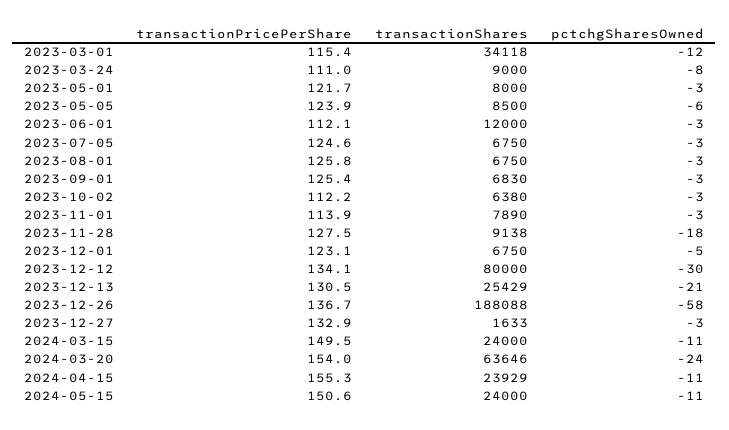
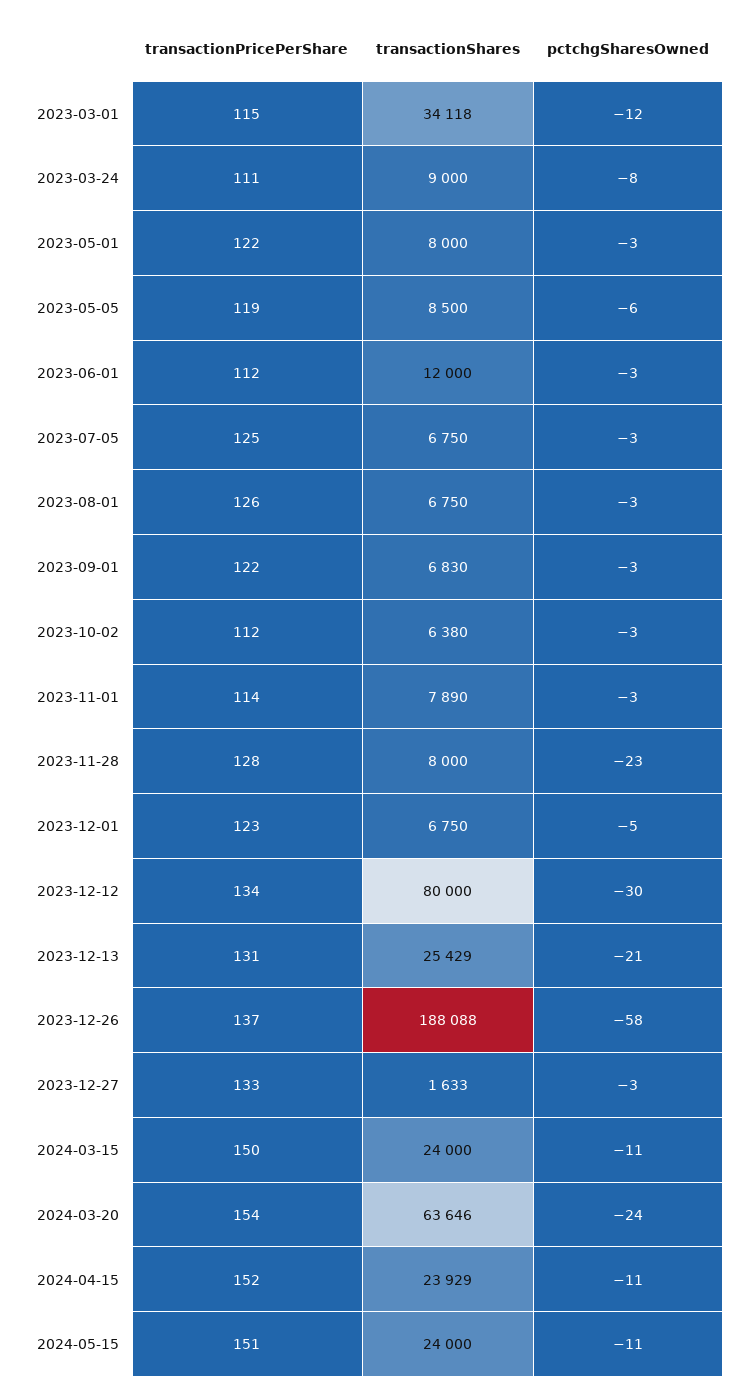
  {
    "transactionPricePerShare": {
      "2023-03-01": 115.4,
      "2023-03-24": 111,
      "2023-05-01": 121.7,
-     "2023-05-05": 123.9,
+     "2023-05-05": 119,
      "2023-06-01": 112.1,
      "2023-07-05": 124.6,
      "2023-08-01": 125.8,
-     "2023-09-01": 125.4,
+     "2023-09-01": 122,
      "2023-10-02": 112.2,
      "2023-11-01": 113.9,
      "2023-11-28": 127.5,
      "2023-12-01": 123.1,
      "2023-12-12": 134.1,
      "2023-12-13": 130.5,
      "2023-12-26": 136.7,
      "2023-12-27": 132.9,
      "2024-03-15": 149.5,
      "2024-03-20": 154,
-     "2024-04-15": 155.3,
+     "2024-04-15": 152,
      "2024-05-15": 150.6
    },
    "transactionShares": {
      "2023-03-01": 34118,
      "2023-03-24": 9000,
      "2023-05-01": 8000,
      "2023-05-05": 8500,
      "2023-06-01": 12000,
      "2023-07-05": 6750,
      "2023-08-01": 6750,
      "2023-09-01": 6830,
      "2023-10-02": 6380,
      "2023-11-01": 7890,
-     "2023-11-28": 9138,
+     "2023-11-28": 8000,
      "2023-12-01": 6750,
      "2023-12-12": 80000,
      "2023-12-13": 25429,
      "2023-12-26": 188088,
      "2023-12-27": 1633,
      "2024-03-15": 24000,
      "2024-03-20": 63646,
      "2024-04-15": 23929,
      "2024-05-15": 24000
    },
    "pctchgSharesOwned": {
      "2023-03-01": -12,
      "2023-03-24": -8,
      "2023-05-01": -3,
      "2023-05-05": -6,
      "2023-06-01": -3,
      "2023-07-05": -3,
      "2023-08-01": -3,
      "2023-09-01": -3,
      "2023-10-02": -3,
      "2023-11-01": -3,
-     "2023-11-28": -18,
+     "2023-11-28": -23,
      "2023-12-01": -5,
      "2023-12-12": -30,
      "2023-12-13": -21,
      "2023-12-26": -58,
      "2023-12-27": -3,
      "2024-03-15": -11,
      "2024-03-20": -24,
      "2024-04-15": -11,
      "2024-05-15": -11
    }
  }

